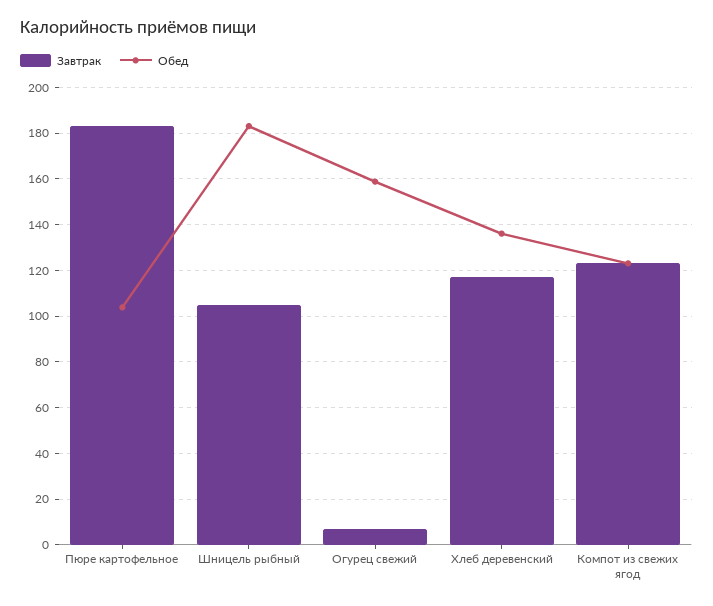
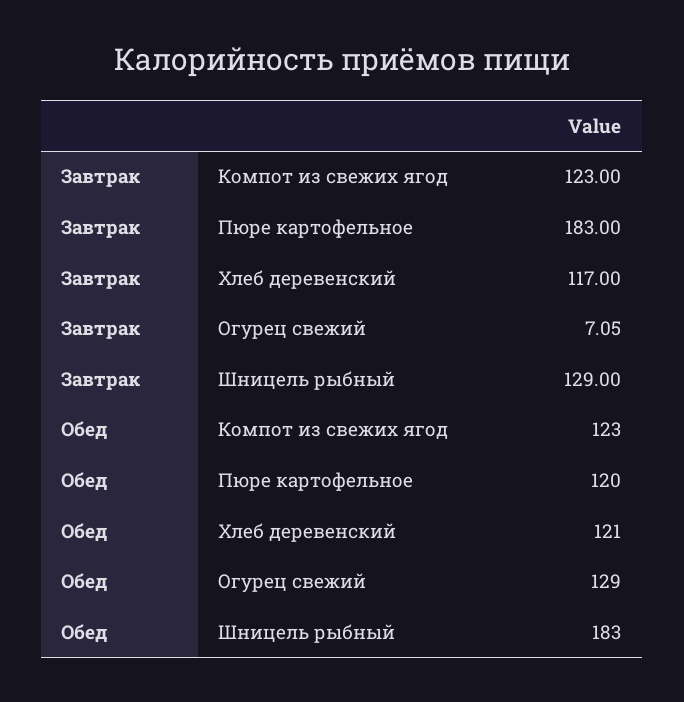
  {
    "Завтрак": {
      "Пюре картофельное": 183,
-     "Шницель рыбный": 105,
+     "Шницель рыбный": 129,
      "Огурец свежий": 7.05,
      "Хлеб деревенский": 117,
      "Компот из свежих ягод": 123
    },
    "Обед": {
-     "Пюре картофельное": 105,
+     "Пюре картофельное": 120,
      "Шницель рыбный": 183,
-     "Огурец свежий": 160,
+     "Огурец свежий": 129,
-     "Хлеб деревенский": 135,
+     "Хлеб деревенский": 121,
      "Компот из свежих ягод": 123
    }
  }

